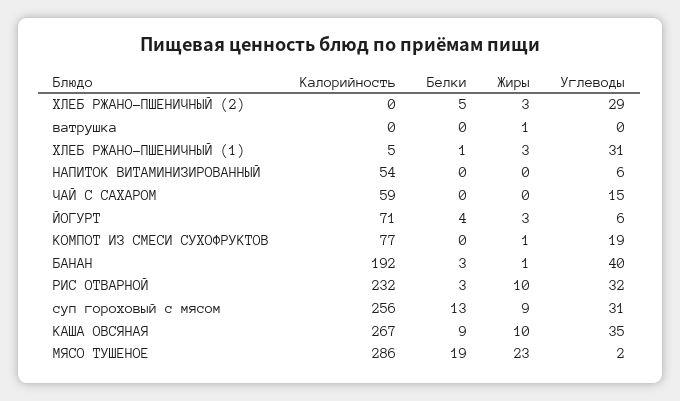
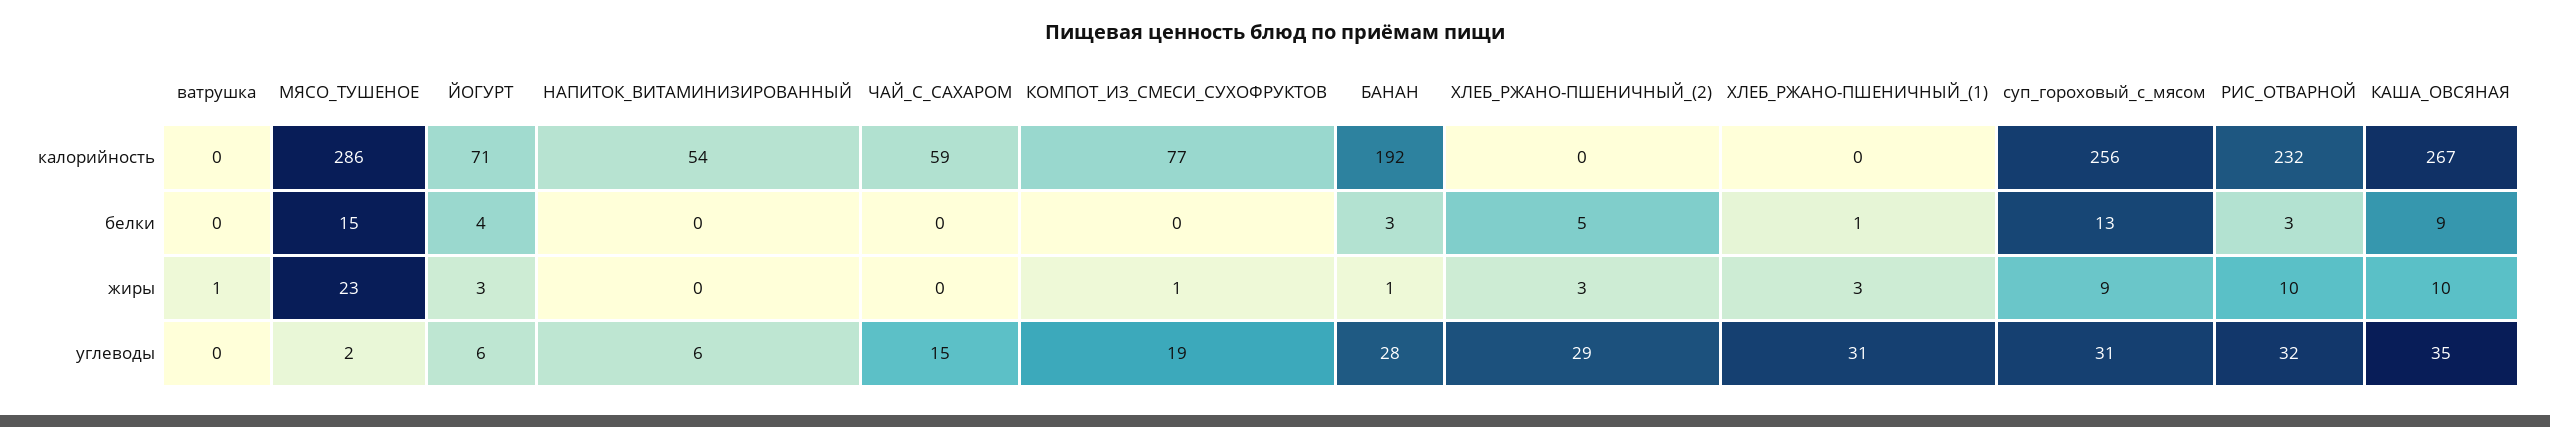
  {
    "Калорийность": {
      "ХЛЕБ РЖАНО-ПШЕНИЧНЫЙ (2)": 0,
      "ватрушка": 0,
-     "ХЛЕБ РЖАНО-ПШЕНИЧНЫЙ (1)": 5,
+     "ХЛЕБ РЖАНО-ПШЕНИЧНЫЙ (1)": 0,
      "НАПИТОК ВИТАМИНИЗИРОВАННЫЙ": 54,
      "ЧАЙ С САХАРОМ": 59,
      "ЙОГУРТ": 71,
      "КОМПОТ ИЗ СМЕСИ СУХОФРУКТОВ": 77,
      "БАНАН": 192,
      "РИС ОТВАРНОЙ": 232,
      "суп гороховый с мясом": 256,
      "КАША ОВСЯНАЯ": 267,
      "МЯСО ТУШЕНОЕ": 286
    },
    "Белки": {
      "ХЛЕБ РЖАНО-ПШЕНИЧНЫЙ (2)": 5,
      "ватрушка": 0,
      "ХЛЕБ РЖАНО-ПШЕНИЧНЫЙ (1)": 1,
      "НАПИТОК ВИТАМИНИЗИРОВАННЫЙ": 0,
      "ЧАЙ С САХАРОМ": 0,
      "ЙОГУРТ": 4,
      "КОМПОТ ИЗ СМЕСИ СУХОФРУКТОВ": 0,
      "БАНАН": 3,
      "РИС ОТВАРНОЙ": 3,
      "суп гороховый с мясом": 13,
      "КАША ОВСЯНАЯ": 9,
-     "МЯСО ТУШЕНОЕ": 19
+     "МЯСО ТУШЕНОЕ": 15
    },
    "Жиры": {
      "ХЛЕБ РЖАНО-ПШЕНИЧНЫЙ (2)": 3,
      "ватрушка": 1,
      "ХЛЕБ РЖАНО-ПШЕНИЧНЫЙ (1)": 3,
      "НАПИТОК ВИТАМИНИЗИРОВАННЫЙ": 0,
      "ЧАЙ С САХАРОМ": 0,
      "ЙОГУРТ": 3,
      "КОМПОТ ИЗ СМЕСИ СУХОФРУКТОВ": 1,
      "БАНАН": 1,
      "РИС ОТВАРНОЙ": 10,
      "суп гороховый с мясом": 9,
      "КАША ОВСЯНАЯ": 10,
      "МЯСО ТУШЕНОЕ": 23
    },
    "Углеводы": {
      "ХЛЕБ РЖАНО-ПШЕНИЧНЫЙ (2)": 29,
      "ватрушка": 0,
      "ХЛЕБ РЖАНО-ПШЕНИЧНЫЙ (1)": 31,
      "НАПИТОК ВИТАМИНИЗИРОВАННЫЙ": 6,
      "ЧАЙ С САХАРОМ": 15,
      "ЙОГУРТ": 6,
      "КОМПОТ ИЗ СМЕСИ СУХОФРУКТОВ": 19,
-     "БАНАН": 40,
+     "БАНАН": 28,
      "РИС ОТВАРНОЙ": 32,
      "суп гороховый с мясом": 31,
      "КАША ОВСЯНАЯ": 35,
      "МЯСО ТУШЕНОЕ": 2
    }
  }

